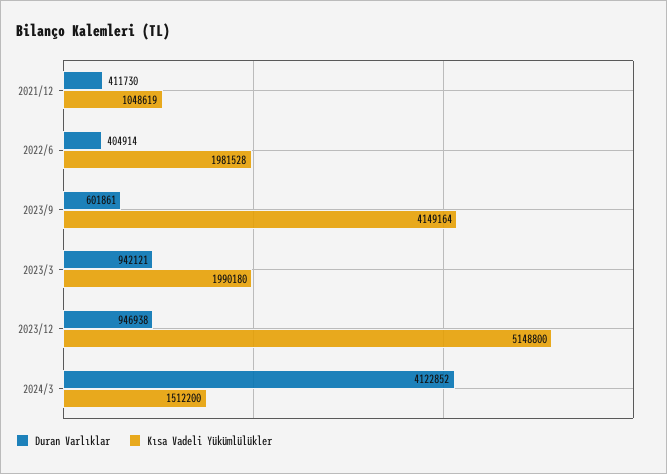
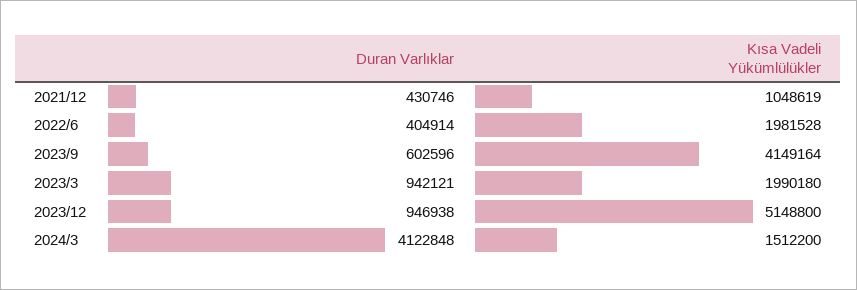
  {
    "Duran Varlıklar": {
-     "2021/12": 411730,
+     "2021/12": 430746,
      "2022/6": 404914,
-     "2023/9": 601861,
+     "2023/9": 602596,
      "2023/3": 942121,
      "2023/12": 946938,
-     "2024/3": 4122852
+     "2024/3": 4122848
    },
    "Kısa Vadeli Yükümlülükler": {
      "2021/12": 1048619,
      "2022/6": 1981528,
      "2023/9": 4149164,
      "2023/3": 1990180,
      "2023/12": 5148800,
      "2024/3": 1512200
    }
  }

